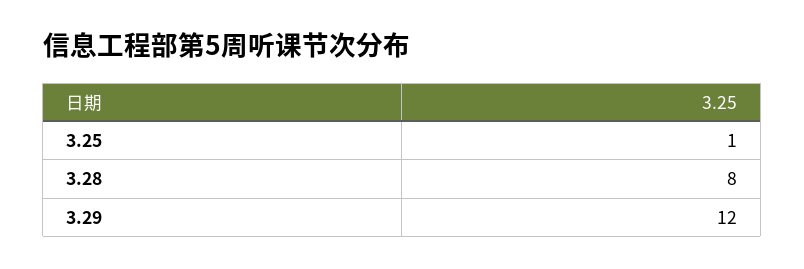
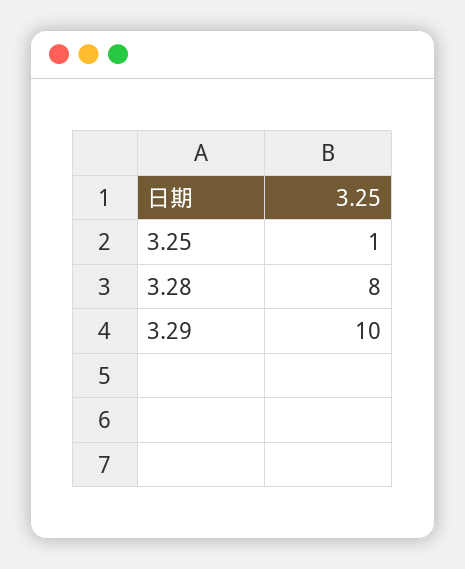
  {
    "3.25": 1,
    "3.28": 8,
-   "3.29": 12
+   "3.29": 10
  }

